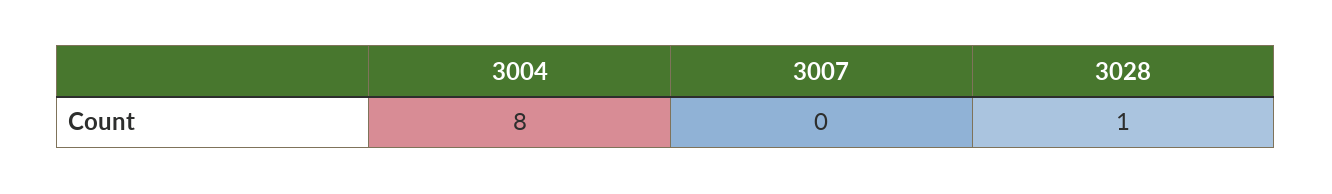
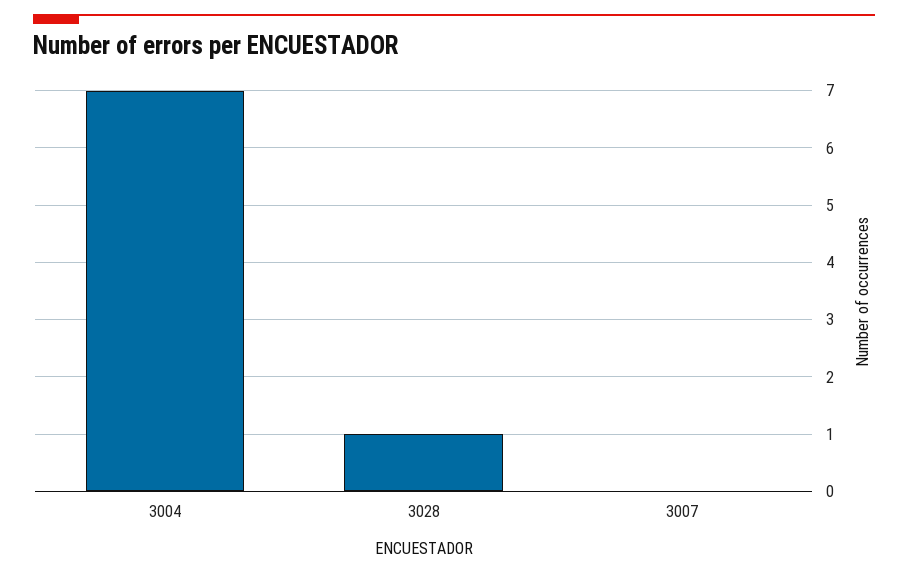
  {
-   "3004": 8,
+   "3004": 7,
    "3007": 0,
    "3028": 1
  }

